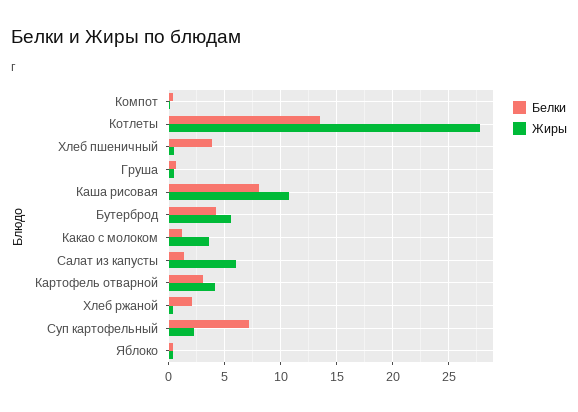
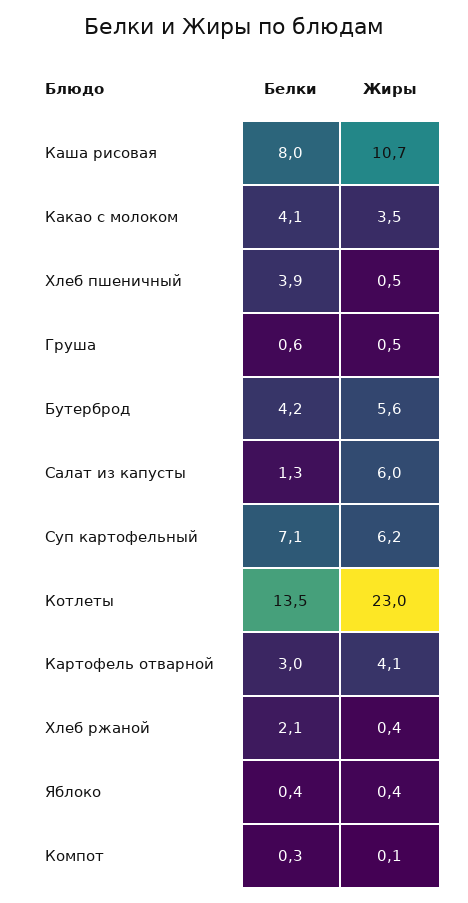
  {
    "Белки": {
      "Компот": 0.3,
      "Котлеты": 13.5,
      "Хлеб пшеничный": 3.9,
      "Груша": 0.6,
      "Каша рисовая": 8,
      "Бутерброд": 4.2,
-     "Какао с молоком": 1,
+     "Какао с молоком": 4.1,
      "Салат из капусты": 1.3,
      "Картофель отварной": 3,
      "Хлеб ржаной": 2.1,
      "Суп картофельный": 7.1,
      "Яблоко": 0.4
    },
    "Жиры": {
      "Компот": 0.1,
-     "Котлеты": 28,
+     "Котлеты": 23,
      "Хлеб пшеничный": 0.5,
      "Груша": 0.5,
      "Каша рисовая": 10.7,
      "Бутерброд": 5.6,
      "Какао с молоком": 3.5,
      "Салат из капусты": 6,
      "Картофель отварной": 4.1,
      "Хлеб ржаной": 0.4,
-     "Суп картофельный": 2,
+     "Суп картофельный": 6.2,
      "Яблоко": 0.4
    }
  }

